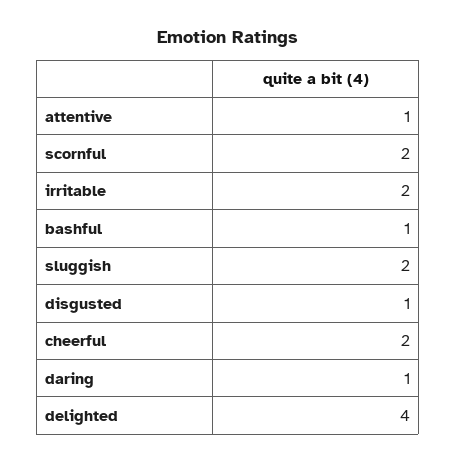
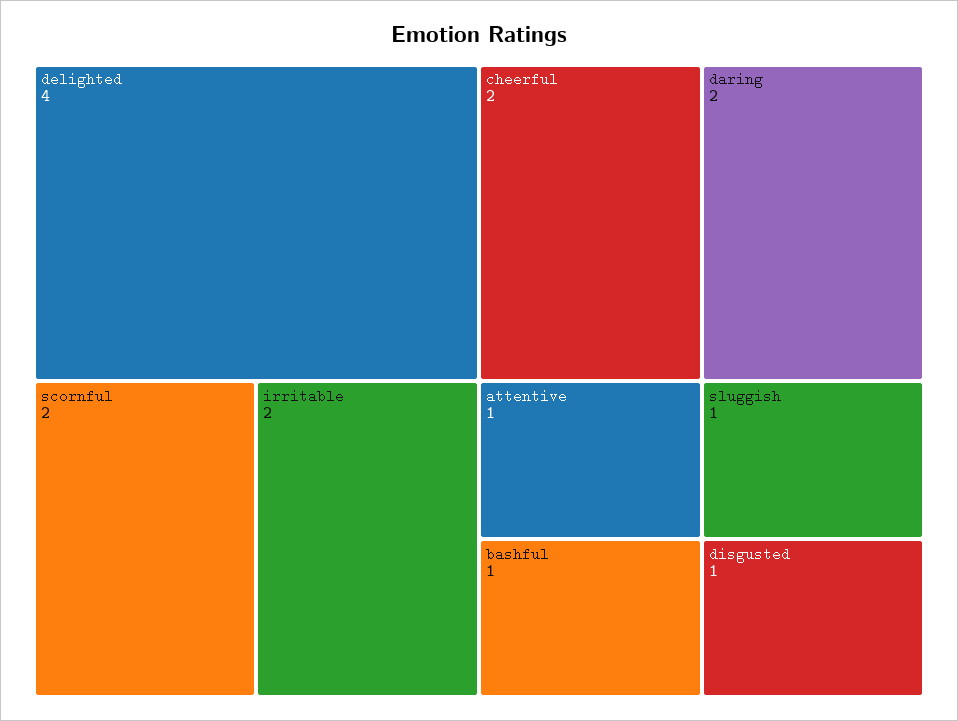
  {
    "attentive": 1,
    "scornful": 2,
    "irritable": 2,
    "bashful": 1,
-   "sluggish": 2,
+   "sluggish": 1,
    "disgusted": 1,
    "cheerful": 2,
-   "daring": 1,
+   "daring": 2,
    "delighted": 4
  }

